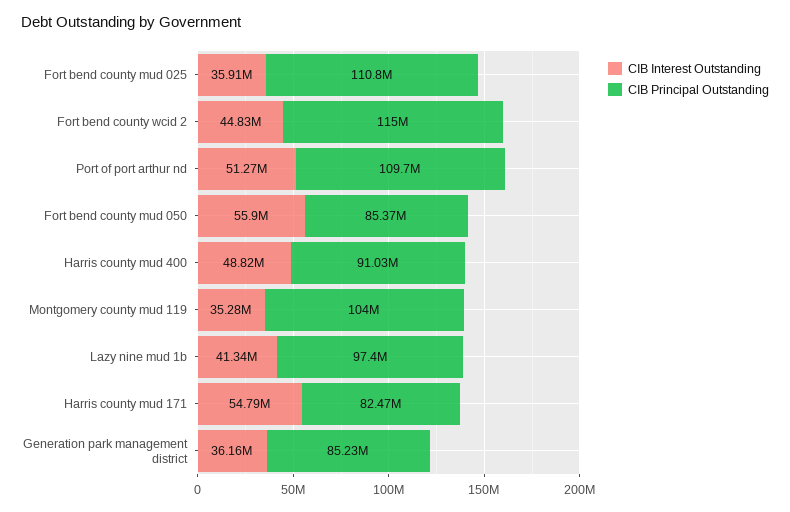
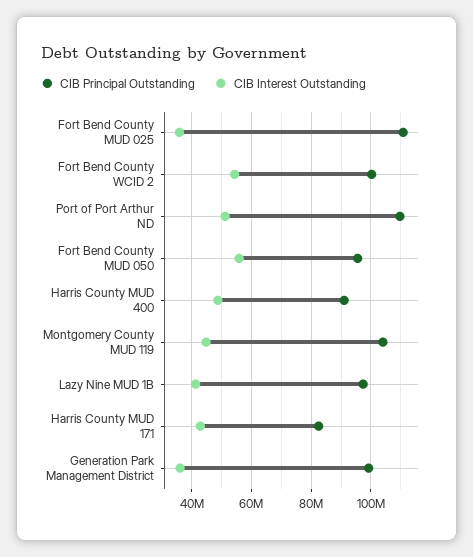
  {
    "CIB Interest Outstanding": {
      "Fort bend county mud 025": 35910000,
-     "Fort bend county wcid 2": 44830000,
+     "Fort bend county wcid 2": 55000000,
      "Port of port arthur nd": 51270000,
      "Fort bend county mud 050": 55900000,
      "Harris county mud 400": 48820000,
-     "Montgomery county mud 119": 35280000,
+     "Montgomery county mud 119": 45000000,
      "Lazy nine mud 1b": 41340000,
-     "Harris county mud 171": 54790000,
+     "Harris county mud 171": 42500000,
      "Generation park management district": 36160000
    },
    "CIB Principal Outstanding": {
      "Fort bend county mud 025": 110800000,
-     "Fort bend county wcid 2": 115000000,
+     "Fort bend county wcid 2": 100000000,
      "Port of port arthur nd": 109700000,
-     "Fort bend county mud 050": 85370000,
+     "Fort bend county mud 050": 95000000,
      "Harris county mud 400": 91030000,
      "Montgomery county mud 119": 104000000,
      "Lazy nine mud 1b": 97400000,
      "Harris county mud 171": 82470000,
-     "Generation park management district": 85230000
+     "Generation park management district": 100000000
    }
  }

